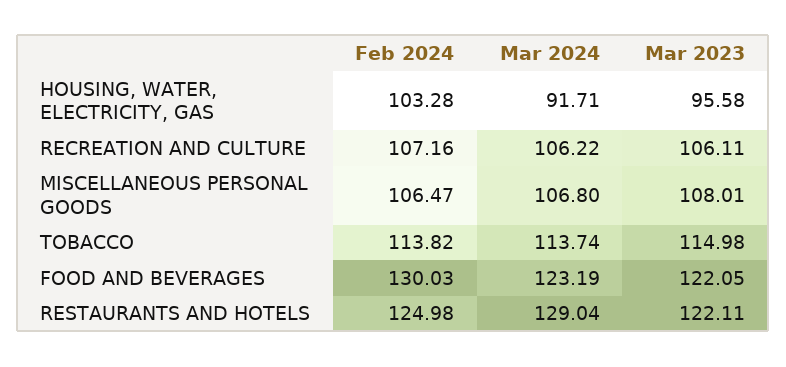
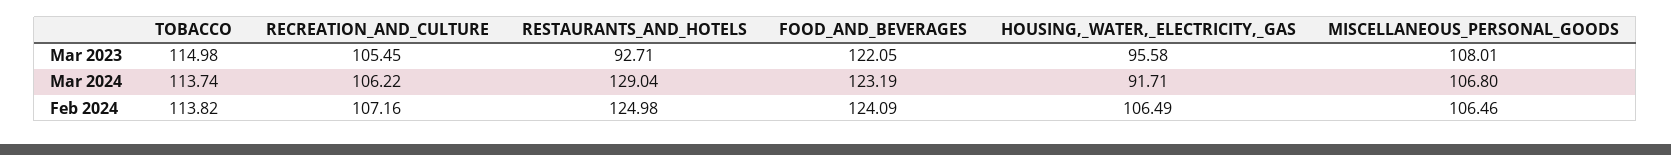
  {
    "Feb 2024": {
-     "HOUSING, WATER, ELECTRICITY, GAS": 103.28,
+     "HOUSING, WATER, ELECTRICITY, GAS": 106.49,
      "RECREATION AND CULTURE": 107.16,
-     "MISCELLANEOUS PERSONAL GOODS": 106.47,
+     "MISCELLANEOUS PERSONAL GOODS": 106.46,
      "TOBACCO": 113.82,
-     "FOOD AND BEVERAGES": 130.03,
+     "FOOD AND BEVERAGES": 124.09,
      "RESTAURANTS AND HOTELS": 124.98
    },
    "Mar 2024": {
      "HOUSING, WATER, ELECTRICITY, GAS": 91.71,
      "RECREATION AND CULTURE": 106.22,
      "MISCELLANEOUS PERSONAL GOODS": 106.8,
      "TOBACCO": 113.74,
      "FOOD AND BEVERAGES": 123.19,
      "RESTAURANTS AND HOTELS": 129.04
    },
    "Mar 2023": {
      "HOUSING, WATER, ELECTRICITY, GAS": 95.58,
-     "RECREATION AND CULTURE": 106.11,
+     "RECREATION AND CULTURE": 105.45,
      "MISCELLANEOUS PERSONAL GOODS": 108.01,
      "TOBACCO": 114.98,
      "FOOD AND BEVERAGES": 122.05,
-     "RESTAURANTS AND HOTELS": 122.11
+     "RESTAURANTS AND HOTELS": 92.71
    }
  }

